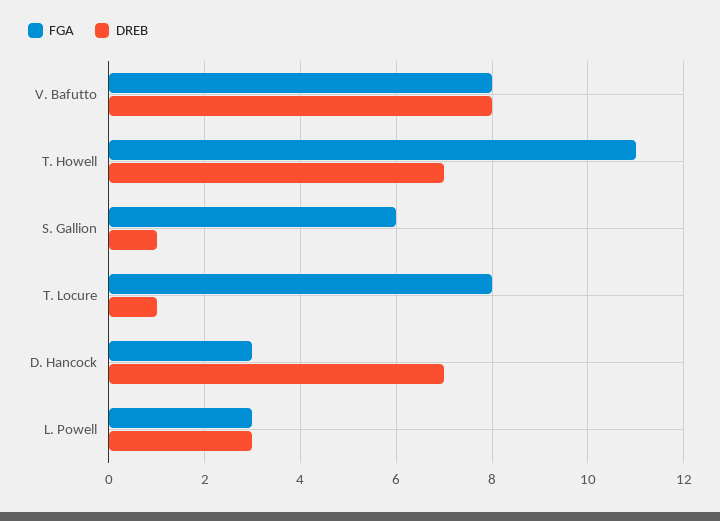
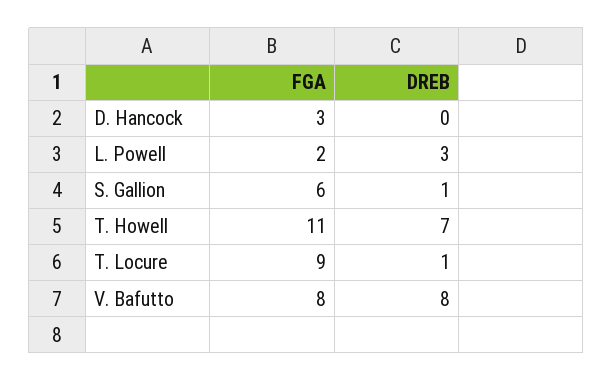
  {
    "FGA": {
      "V. Bafutto": 8,
      "T. Howell": 11,
      "S. Gallion": 6,
-     "T. Locure": 8,
+     "T. Locure": 9,
      "D. Hancock": 3,
-     "L. Powell": 3
+     "L. Powell": 2
    },
    "DREB": {
      "V. Bafutto": 8,
      "T. Howell": 7,
      "S. Gallion": 1,
      "T. Locure": 1,
-     "D. Hancock": 7,
+     "D. Hancock": 0,
      "L. Powell": 3
    }
  }

